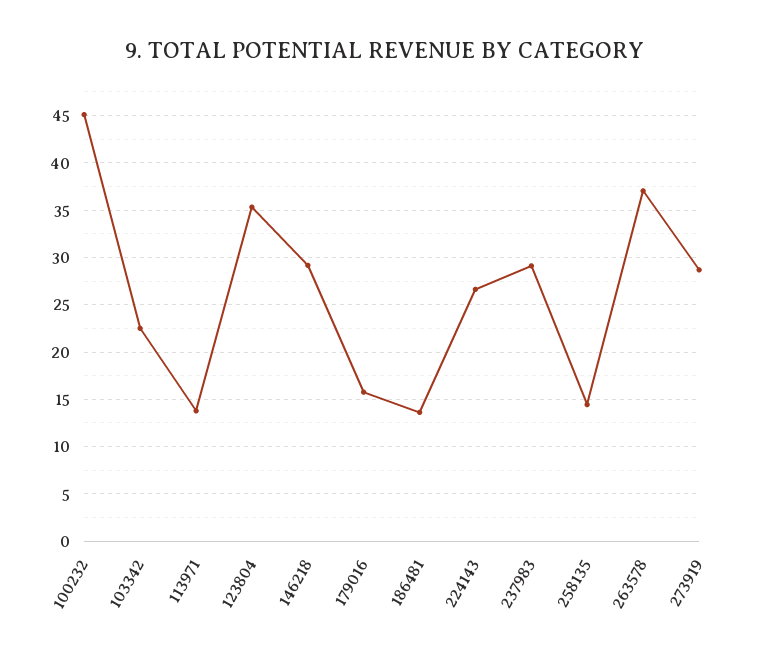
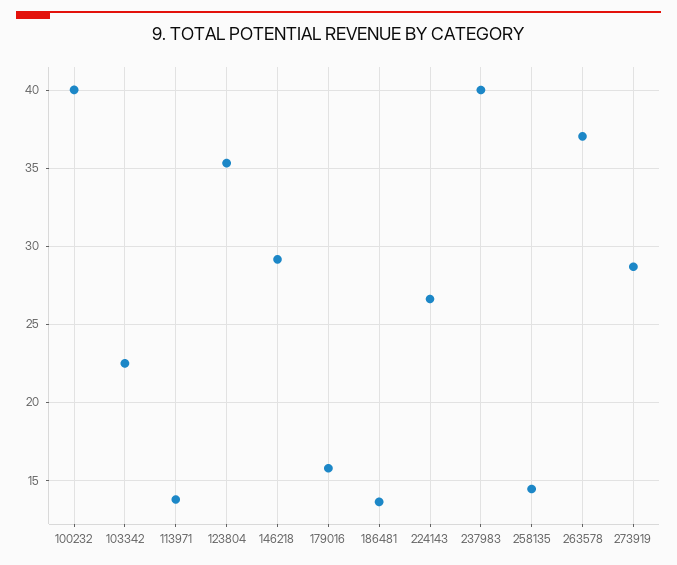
  {
-   "100232": 45,
+   "100232": 40,
    "103342": 22.5,
    "113971": 14,
    "123804": 35.5,
    "146218": 29,
    "179016": 16,
    "186481": 13.5,
    "224143": 26.5,
-   "237983": 29,
+   "237983": 40,
    "258135": 14.5,
    "263578": 37,
    "273919": 28.5
  }

